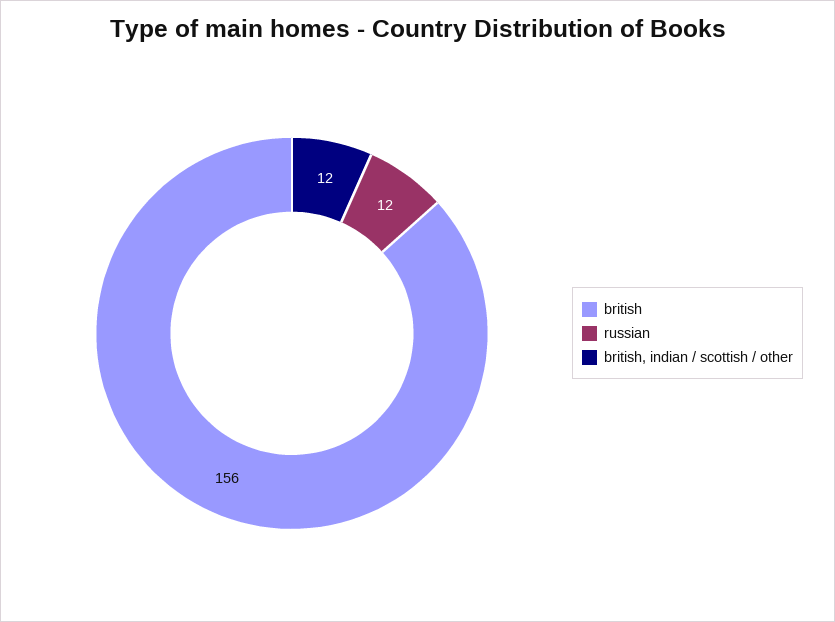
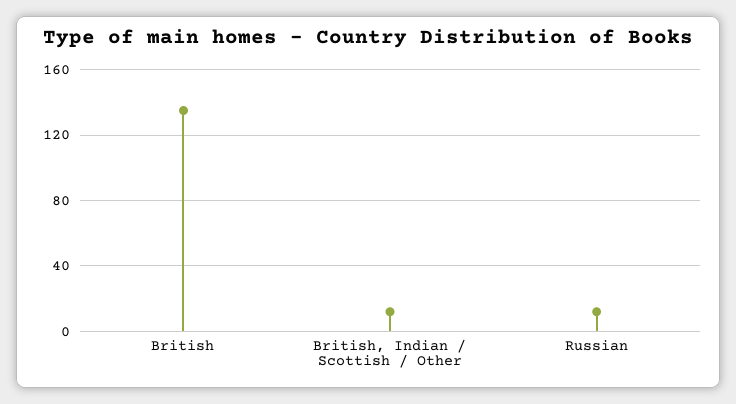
  {
-   "british": 156,
+   "british": 135,
    "russian": 12,
    "british, indian / scottish / other": 12
  }

